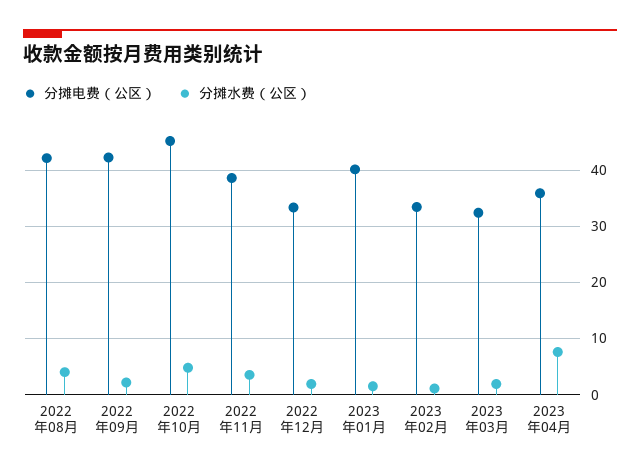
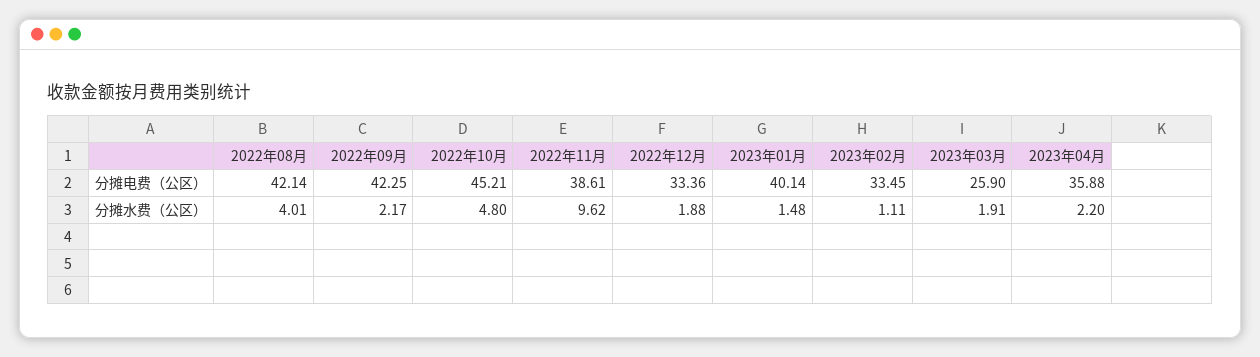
  {
    "分摊电费（公区）": {
      "2022年08月": 42.14,
      "2022年09月": 42.25,
      "2022年10月": 45.21,
      "2022年11月": 38.61,
      "2022年12月": 33.36,
      "2023年01月": 40.14,
      "2023年02月": 33.45,
-     "2023年03月": 32,
+     "2023年03月": 25.9,
      "2023年04月": 35.88
    },
    "分摊水费（公区）": {
      "2022年08月": 4.01,
      "2022年09月": 2.17,
      "2022年10月": 4.8,
-     "2022年11月": 4,
+     "2022年11月": 9.62,
      "2022年12月": 1.88,
      "2023年01月": 1.48,
      "2023年02月": 1.11,
      "2023年03月": 1.91,
-     "2023年04月": 8
+     "2023年04月": 2.2
    }
  }

